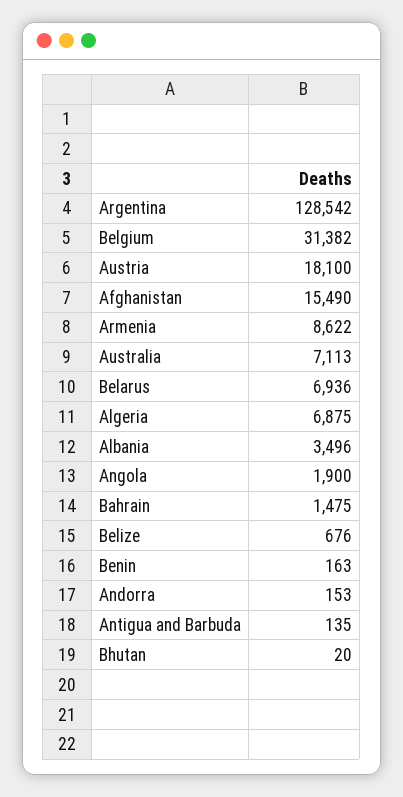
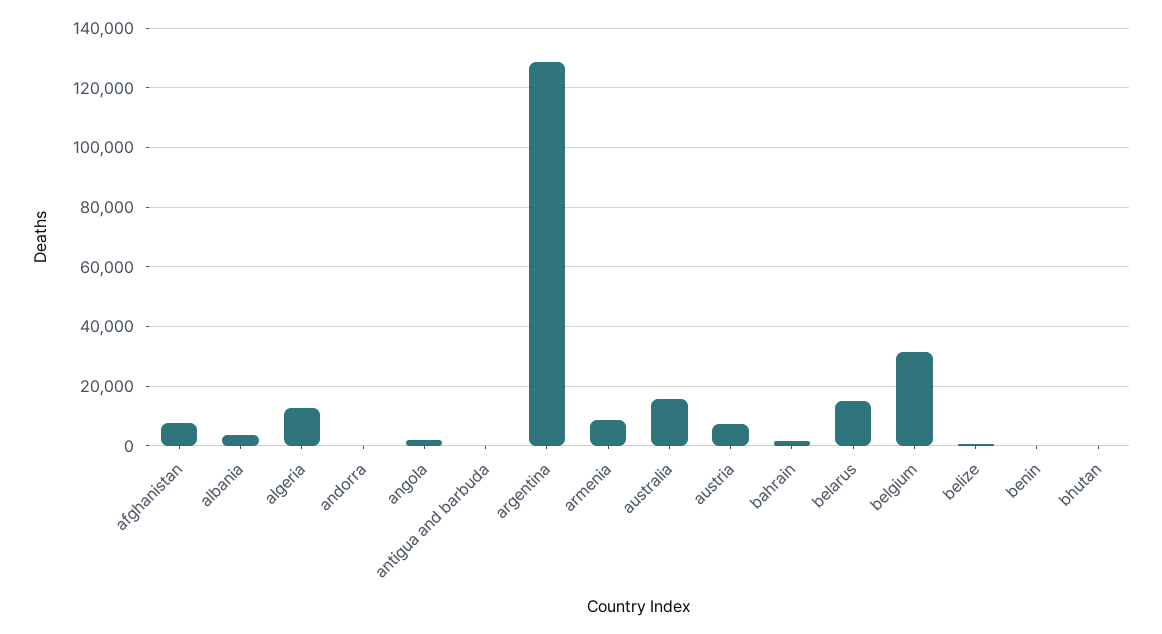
  {
    "Argentina": 128542,
    "Belgium": 31382,
-   "Austria": 18100,
+   "Austria": 7500,
-   "Afghanistan": 15490,
+   "Afghanistan": 7500,
    "Armenia": 8622,
-   "Australia": 7113,
+   "Australia": 15000,
-   "Belarus": 6936,
+   "Belarus": 15000,
-   "Algeria": 6875,
+   "Algeria": 12500,
    "Albania": 3496,
    "Angola": 1900,
    "Bahrain": 1475,
    "Belize": 676,
    "Benin": 163,
    "Andorra": 153,
    "Antigua and Barbuda": 135,
    "Bhutan": 20
  }

